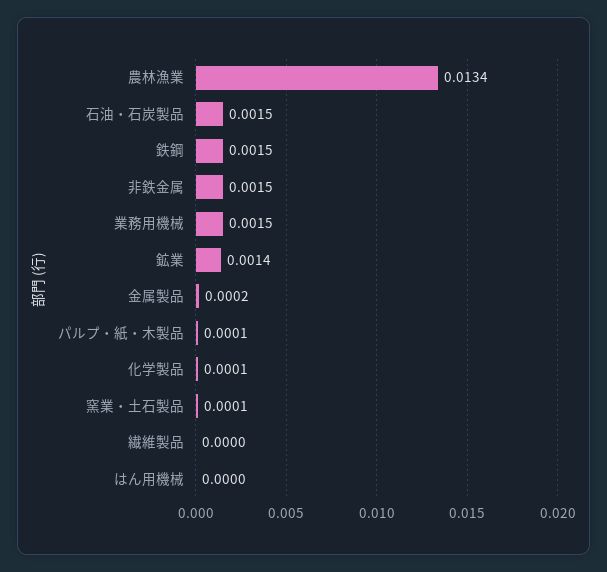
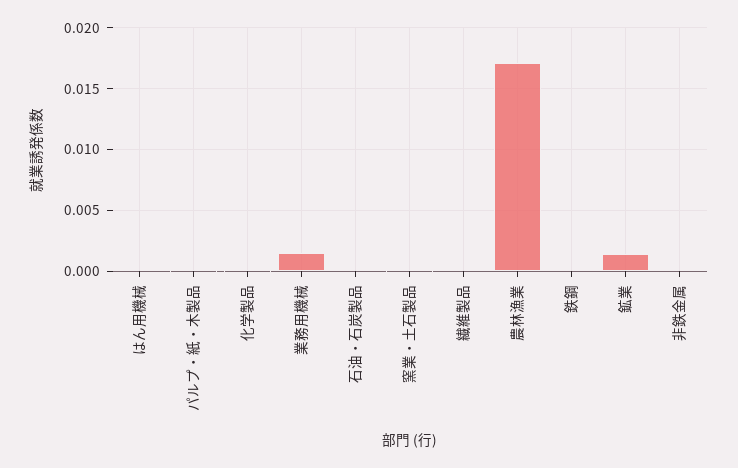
  {
-   "農林漁業": 0.0134,
+   "農林漁業": 0.017,
-   "石油・石炭製品": 0.0015,
+   "石油・石炭製品": 0,
-   "鉄鋼": 0.0015,
+   "鉄鋼": 0,
-   "非鉄金属": 0.0015,
+   "非鉄金属": 0,
    "業務用機械": 0.0015,
    "鉱業": 0.0014,
-   "金属製品": 0.0002,
    "パルプ・紙・木製品": 0.0001,
    "化学製品": 0.0001,
    "窯業・土石製品": 0.0001,
    "繊維製品": 0,
    "はん用機械": 0
  }

